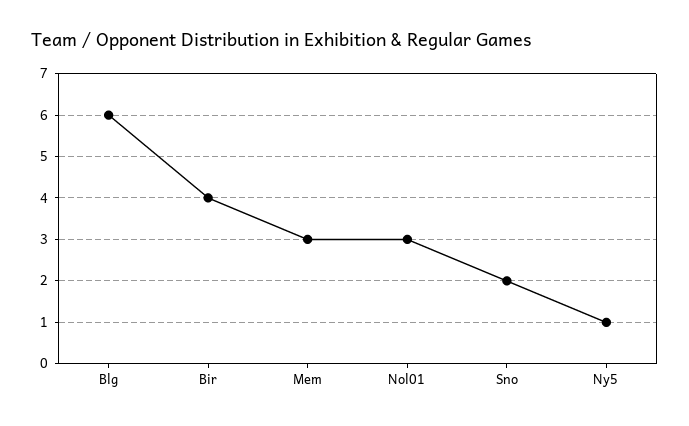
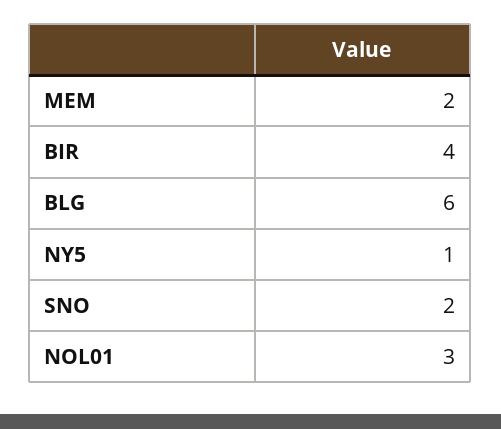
  {
    "Blg": 6,
    "Bir": 4,
-   "Mem": 3,
+   "Mem": 2,
    "Nol01": 3,
    "Sno": 2,
    "Ny5": 1
  }

